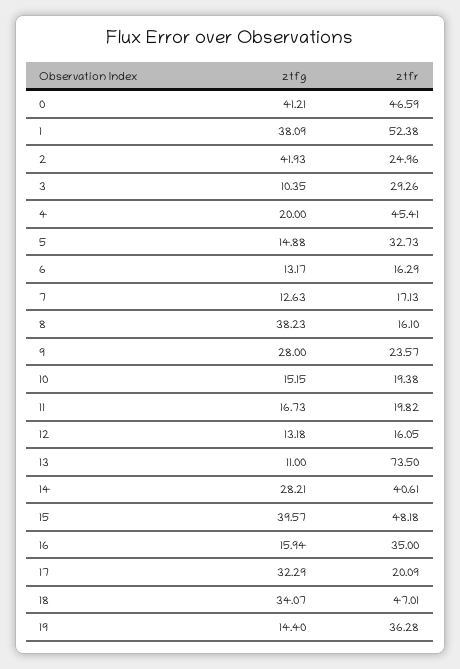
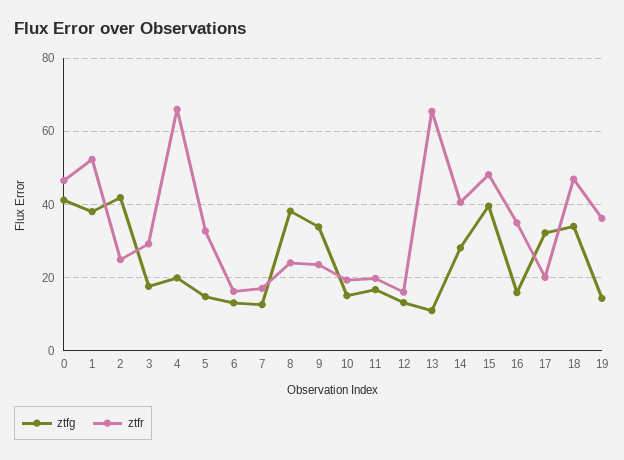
  {
    "ztfg": {
      "0": 41.21,
      "1": 38.09,
      "2": 41.93,
-     "3": 10.35,
+     "3": 18,
      "4": 20,
      "5": 14.88,
      "6": 13.17,
      "7": 12.63,
      "8": 38.23,
-     "9": 28,
+     "9": 34,
      "10": 15.15,
      "11": 16.73,
      "12": 13.18,
      "13": 11,
      "14": 28.21,
      "15": 39.57,
      "16": 15.94,
      "17": 32.29,
      "18": 34.07,
      "19": 14.4
    },
    "ztfr": {
      "0": 46.59,
      "1": 52.38,
      "2": 24.96,
      "3": 29.26,
-     "4": 45.41,
+     "4": 66,
      "5": 32.73,
      "6": 16.29,
      "7": 17.13,
-     "8": 16.1,
+     "8": 24,
      "9": 23.57,
      "10": 19.38,
      "11": 19.82,
      "12": 16.05,
-     "13": 73.5,
+     "13": 66,
      "14": 40.61,
      "15": 48.18,
      "16": 35,
      "17": 20.09,
      "18": 47.01,
      "19": 36.28
    }
  }

